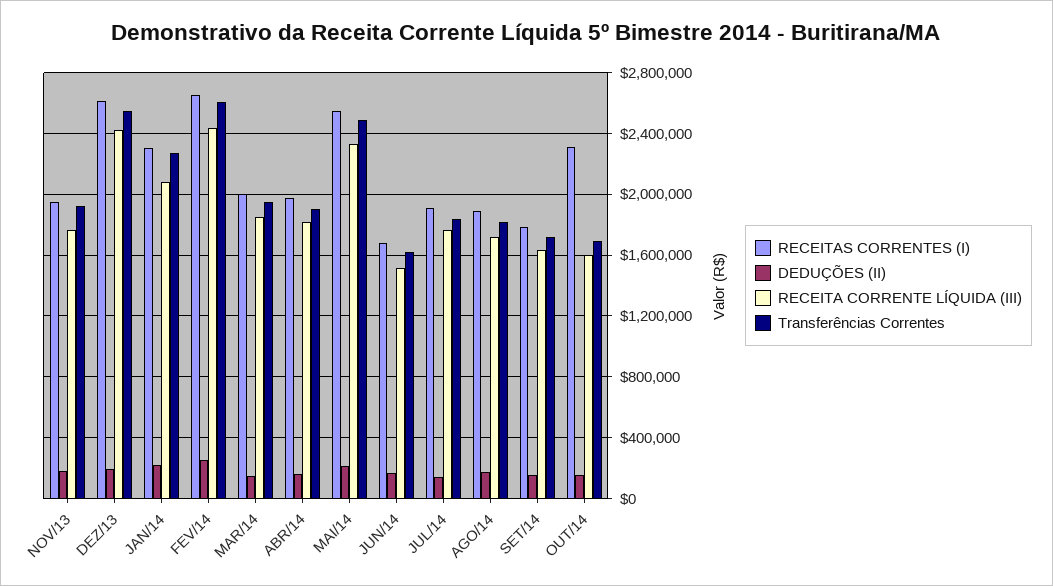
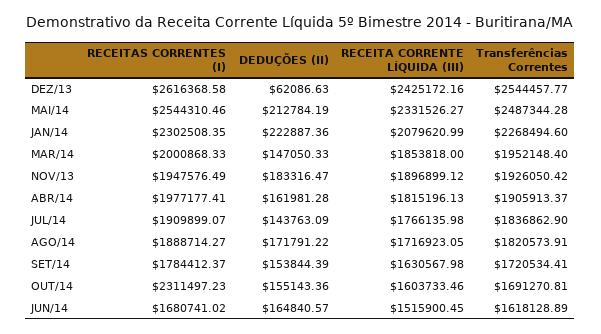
  {
    "RECEITAS CORRENTES (I)": {
      "NOV/13": 1947576.49,
      "DEZ/13": 2616368.58,
      "JAN/14": 2302508.35,
-     "FEV/14": 2650000,
      "MAR/14": 2000868.33,
      "ABR/14": 1977177.41,
      "MAI/14": 2544310.46,
      "JUN/14": 1680741.02,
      "JUL/14": 1909899.07,
      "AGO/14": 1888714.27,
      "SET/14": 1784412.37,
      "OUT/14": 2311497.23
    },
    "DEDUÇÕES (II)": {
      "NOV/13": 183316.47,
-     "DEZ/13": 200000,
+     "DEZ/13": 62086.63,
      "JAN/14": 222887.36,
-     "FEV/14": 250000,
      "MAR/14": 147050.33,
      "ABR/14": 161981.28,
      "MAI/14": 212784.19,
      "JUN/14": 164840.57,
      "JUL/14": 143763.09,
      "AGO/14": 171791.22,
      "SET/14": 153844.39,
      "OUT/14": 155143.36
    },
    "RECEITA CORRENTE LÍQUIDA (III)": {
-     "NOV/13": 1750000,
+     "NOV/13": 1896899.12,
      "DEZ/13": 2425172.16,
      "JAN/14": 2079620.99,
-     "FEV/14": 2450000,
      "MAR/14": 1853818,
      "ABR/14": 1815196.13,
      "MAI/14": 2331526.27,
      "JUN/14": 1515900.45,
      "JUL/14": 1766135.98,
      "AGO/14": 1716923.05,
      "SET/14": 1630567.98,
      "OUT/14": 1603733.46
    },
    "Transferências Correntes": {
      "NOV/13": 1926050.42,
      "DEZ/13": 2544457.77,
      "JAN/14": 2268494.6,
-     "FEV/14": 2600000,
      "MAR/14": 1952148.4,
      "ABR/14": 1905913.37,
      "MAI/14": 2487344.28,
      "JUN/14": 1618128.89,
      "JUL/14": 1836862.9,
      "AGO/14": 1820573.91,
      "SET/14": 1720534.41,
      "OUT/14": 1691270.81
    }
  }

